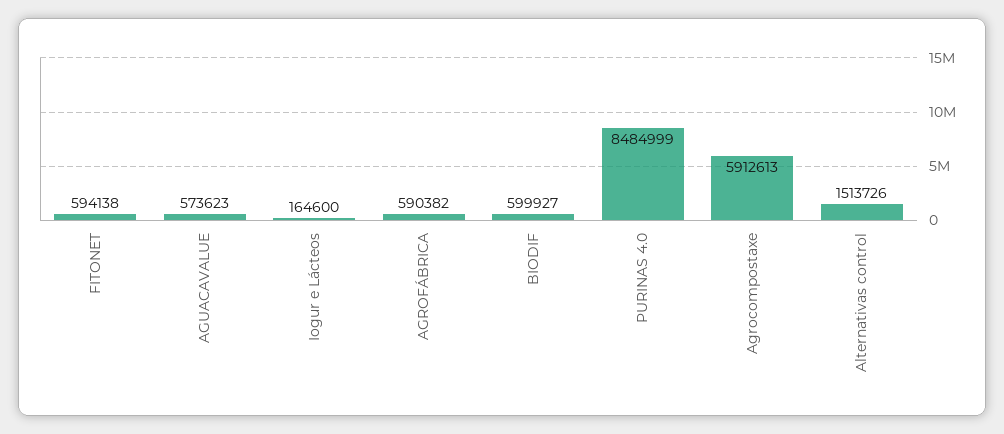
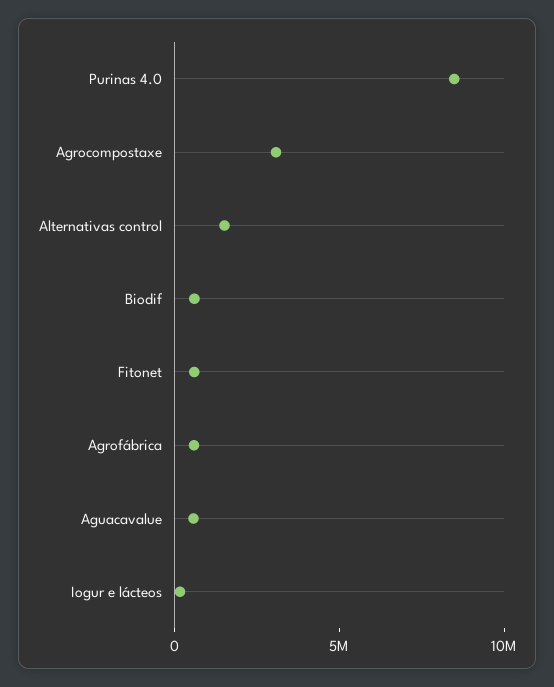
  {
    "FITONET": 594138,
    "AGUACAVALUE": 573623,
    "Iogur e Lácteos": 164600,
    "AGROFÁBRICA": 590382,
    "BIODIF": 599927,
    "PURINAS 4.0": 8484999,
-   "Agrocompostaxe": 5912613,
+   "Agrocompostaxe": 3000000,
    "Alternativas control": 1513726
  }

